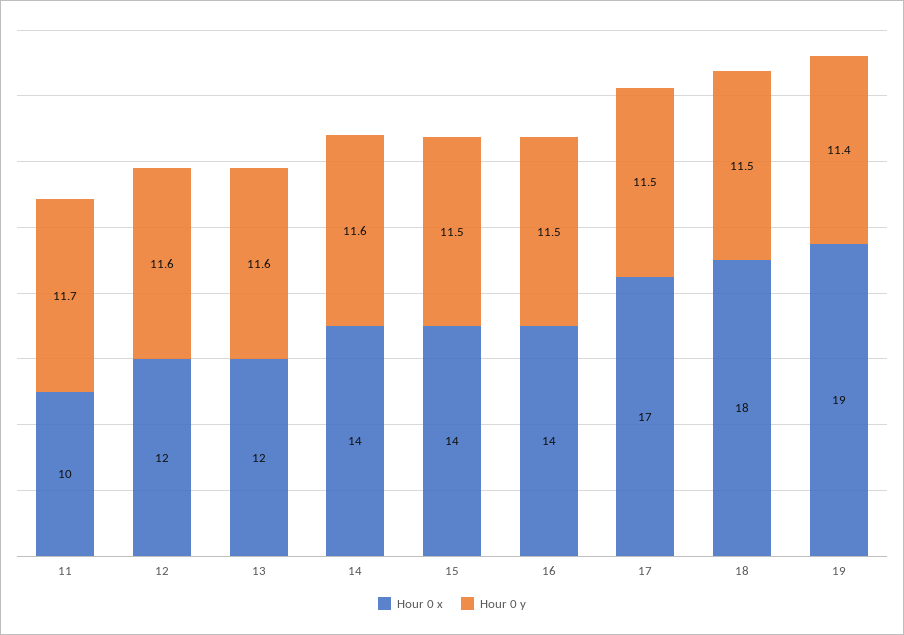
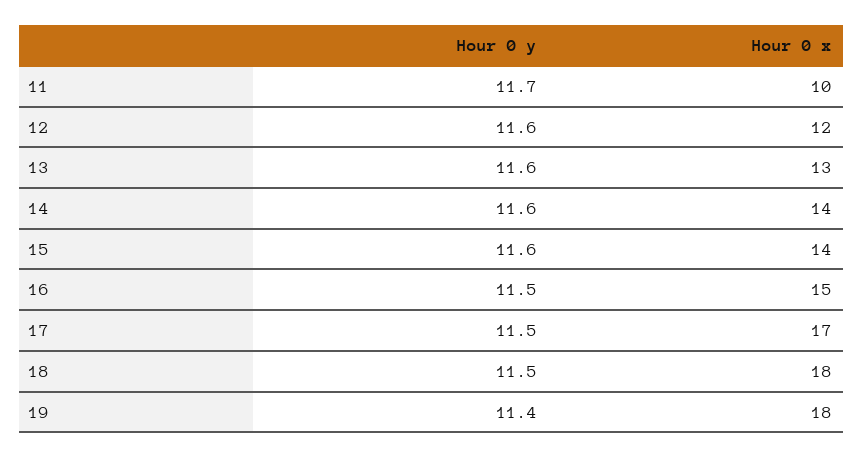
  {
    "Hour 0 x": {
      "11": 10,
      "12": 12,
-     "13": 12,
+     "13": 13,
      "14": 14,
      "15": 14,
-     "16": 14,
+     "16": 15,
      "17": 17,
      "18": 18,
-     "19": 19
+     "19": 18
    },
    "Hour 0 y": {
      "11": 11.7,
      "12": 11.6,
      "13": 11.6,
      "14": 11.6,
-     "15": 11.5,
+     "15": 11.6,
      "16": 11.5,
      "17": 11.5,
      "18": 11.5,
      "19": 11.4
    }
  }

